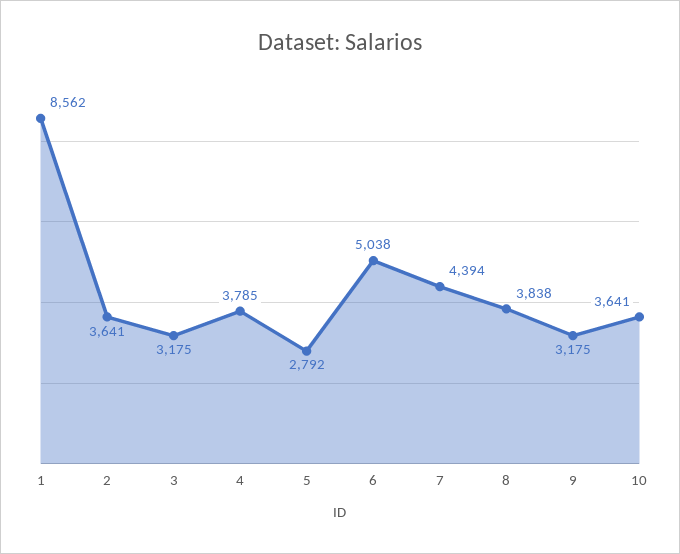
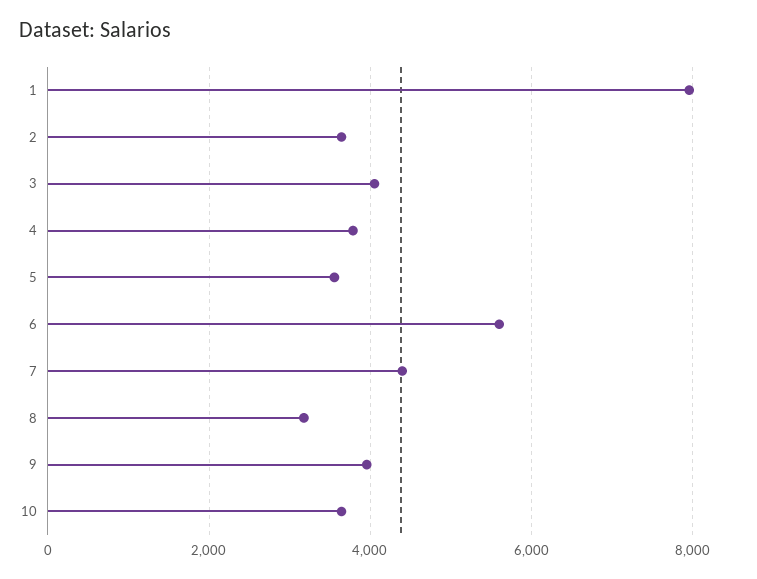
  {
-   "1": 8562,
+   "1": 8000,
    "2": 3641,
-   "3": 3175,
+   "3": 4000,
    "4": 3785,
-   "5": 2792,
+   "5": 3600,
-   "6": 5038,
+   "6": 5600,
    "7": 4394,
-   "8": 3838,
+   "8": 3200,
-   "9": 3175,
+   "9": 4000,
    "10": 3641
  }

